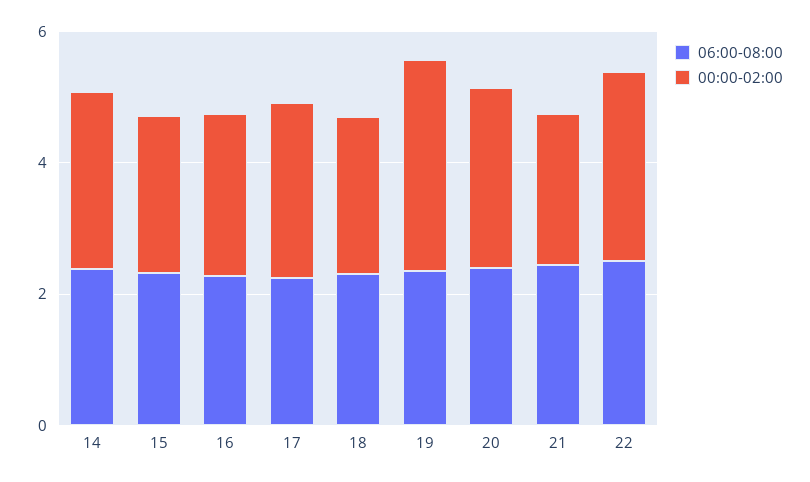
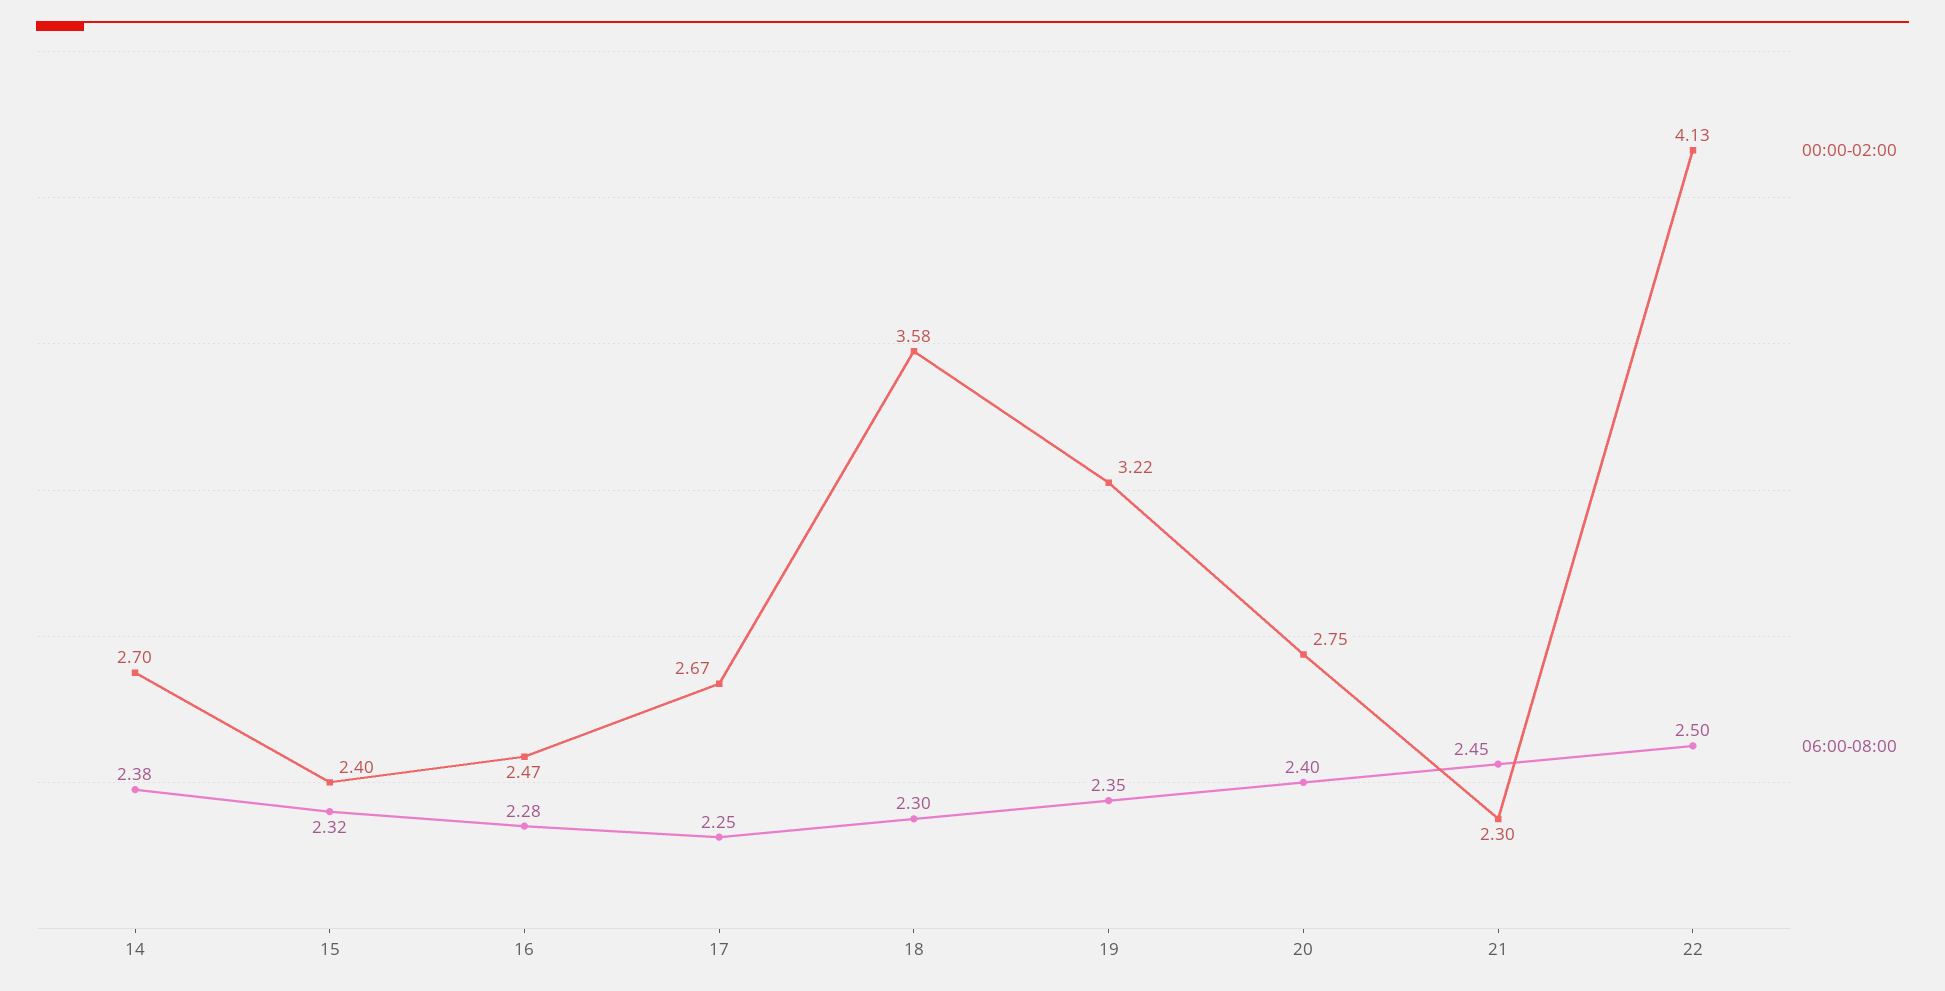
  {
    "06:00-08:00": {
      "14": 2.38,
      "15": 2.32,
      "16": 2.28,
      "17": 2.25,
      "18": 2.3,
      "19": 2.35,
      "20": 2.4,
      "21": 2.45,
      "22": 2.5
    },
    "00:00-02:00": {
      "14": 2.7,
      "15": 2.4,
      "16": 2.47,
      "17": 2.67,
-     "18": 2.5,
+     "18": 3.58,
      "19": 3.22,
      "20": 2.75,
      "21": 2.3,
-     "22": 3
+     "22": 4.13
    }
  }

